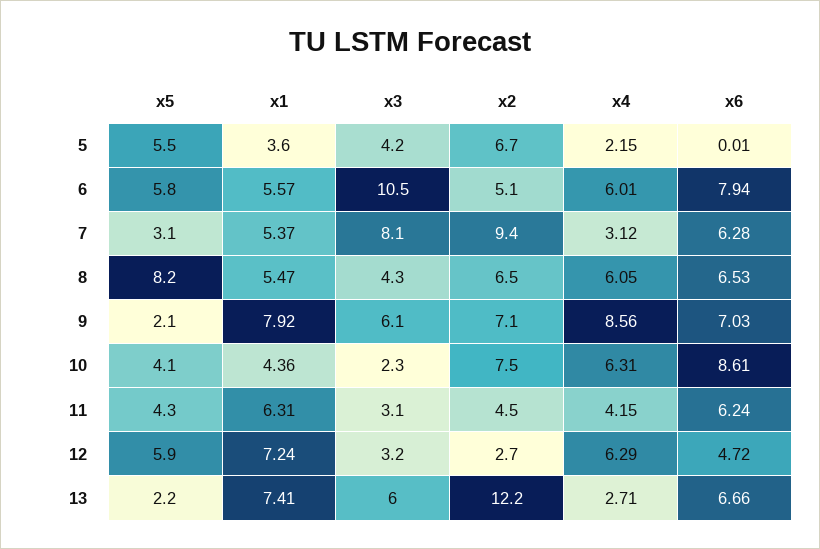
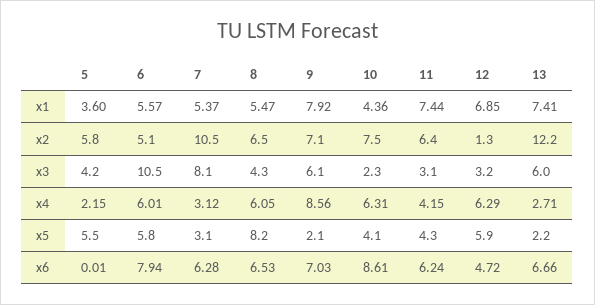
  {
    "x5": {
      "5": 5.5,
      "6": 5.8,
      "7": 3.1,
      "8": 8.2,
      "9": 2.1,
      "10": 4.1,
      "11": 4.3,
      "12": 5.9,
      "13": 2.2
    },
    "x1": {
      "5": 3.6,
      "6": 5.57,
      "7": 5.37,
      "8": 5.47,
      "9": 7.92,
      "10": 4.36,
-     "11": 6.31,
+     "11": 7.44,
-     "12": 7.24,
+     "12": 6.85,
      "13": 7.41
    },
    "x3": {
      "5": 4.2,
      "6": 10.5,
      "7": 8.1,
      "8": 4.3,
      "9": 6.1,
      "10": 2.3,
      "11": 3.1,
      "12": 3.2,
      "13": 6
    },
    "x2": {
-     "5": 6.7,
+     "5": 5.8,
      "6": 5.1,
-     "7": 9.4,
+     "7": 10.5,
      "8": 6.5,
      "9": 7.1,
      "10": 7.5,
-     "11": 4.5,
+     "11": 6.4,
-     "12": 2.7,
+     "12": 1.3,
      "13": 12.2
    },
    "x4": {
      "5": 2.15,
      "6": 6.01,
      "7": 3.12,
      "8": 6.05,
      "9": 8.56,
      "10": 6.31,
      "11": 4.15,
      "12": 6.29,
      "13": 2.71
    },
    "x6": {
      "5": 0.01,
      "6": 7.94,
      "7": 6.28,
      "8": 6.53,
      "9": 7.03,
      "10": 8.61,
      "11": 6.24,
      "12": 4.72,
      "13": 6.66
    }
  }

